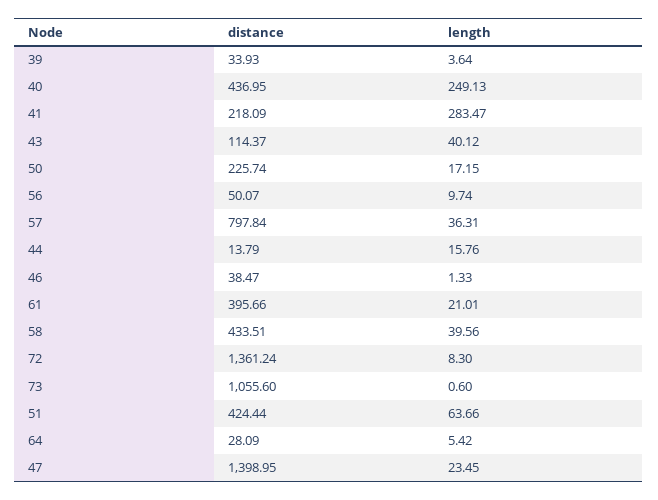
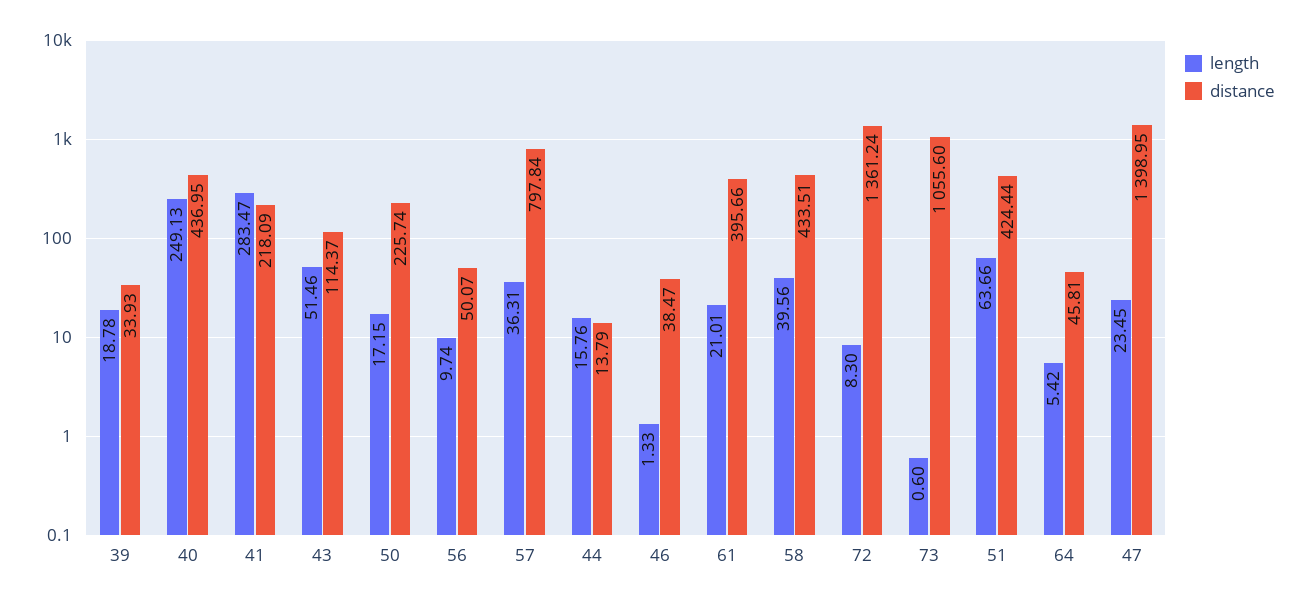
  {
    "distance": {
      "39": 33.93,
      "40": 436.95,
      "41": 218.09,
      "43": 114.37,
      "50": 225.74,
      "56": 50.07,
      "57": 797.84,
      "44": 13.79,
      "46": 38.47,
      "61": 395.66,
      "58": 433.51,
      "72": 1361.24,
      "73": 1055.6,
      "51": 424.44,
-     "64": 28.09,
+     "64": 45.81,
      "47": 1398.95
    },
    "length": {
-     "39": 3.64,
+     "39": 18.78,
      "40": 249.13,
      "41": 283.47,
-     "43": 40.12,
+     "43": 51.46,
      "50": 17.15,
      "56": 9.74,
      "57": 36.31,
      "44": 15.76,
      "46": 1.33,
      "61": 21.01,
      "58": 39.56,
      "72": 8.3,
      "73": 0.6,
      "51": 63.66,
      "64": 5.42,
      "47": 23.45
    }
  }

